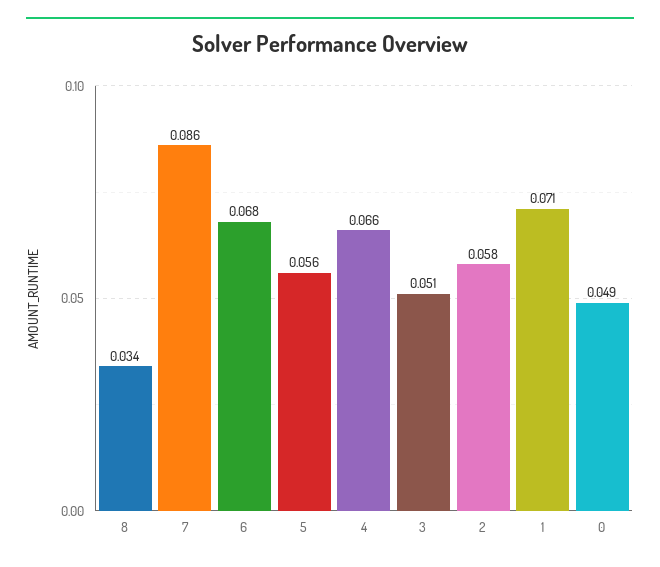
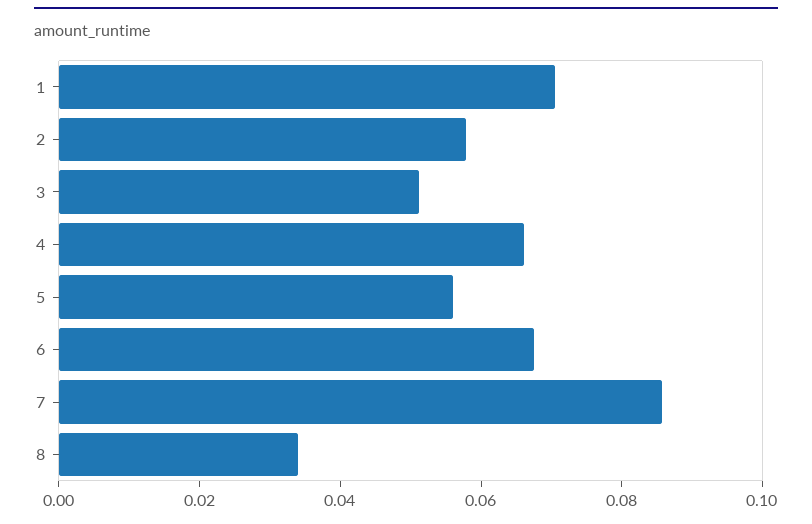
  {
    "8": 0.034,
    "7": 0.086,
    "6": 0.068,
    "5": 0.056,
    "4": 0.066,
    "3": 0.051,
    "2": 0.058,
-   "1": 0.071,
+   "1": 0.071
-   "0": 0.049
  }

